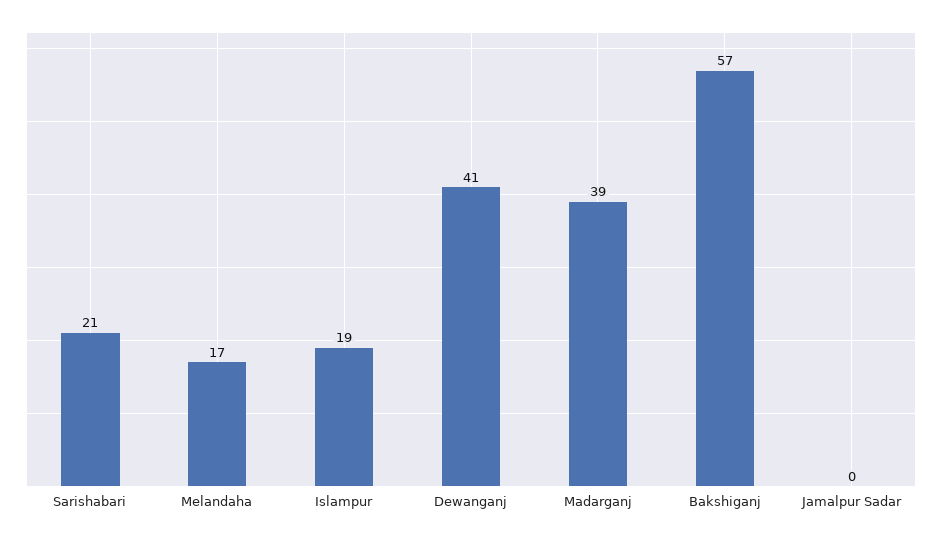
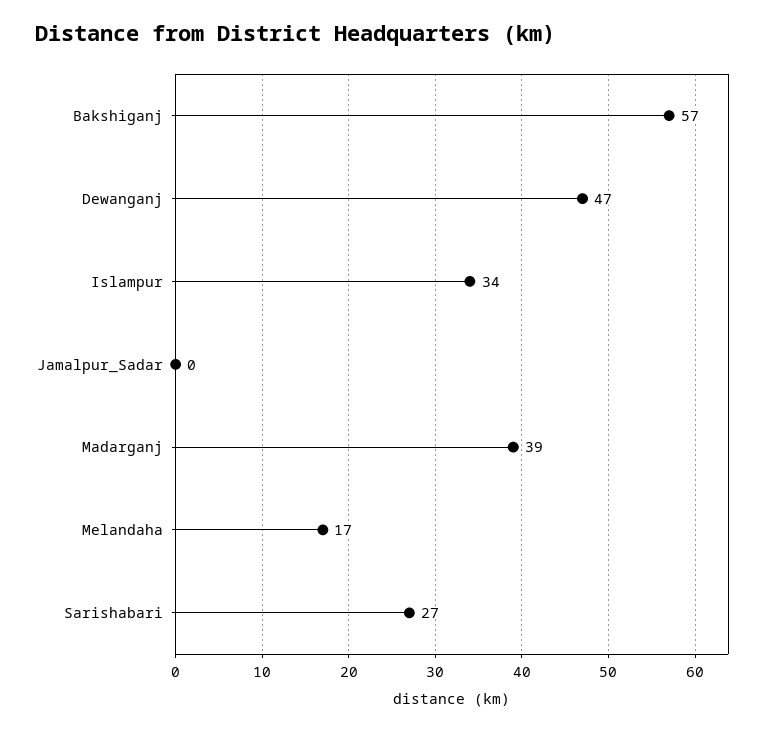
  {
-   "Sarishabari": 21,
+   "Sarishabari": 27,
    "Melandaha": 17,
-   "Islampur": 19,
+   "Islampur": 34,
-   "Dewanganj": 41,
+   "Dewanganj": 47,
    "Madarganj": 39,
    "Bakshiganj": 57,
    "Jamalpur Sadar": 0
  }

